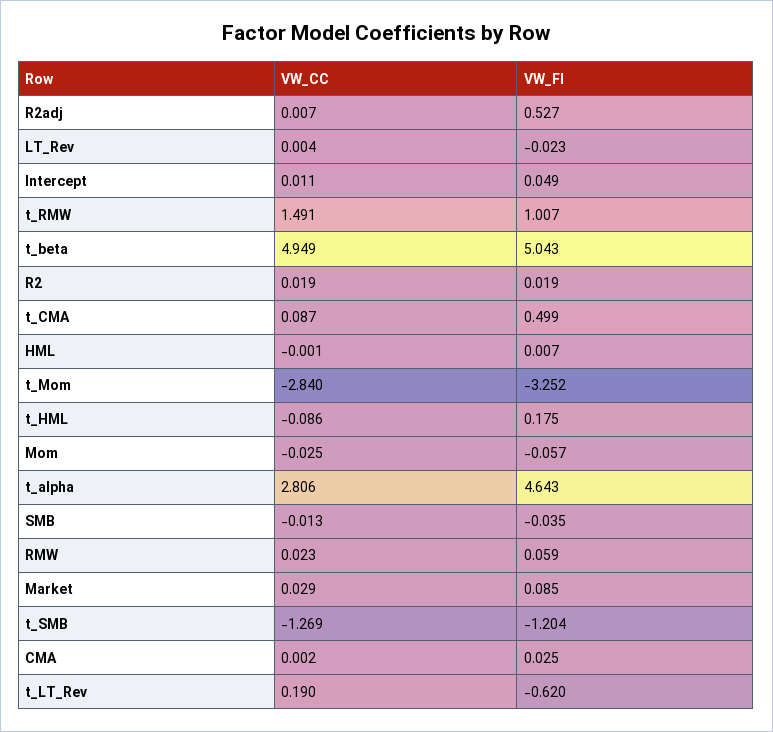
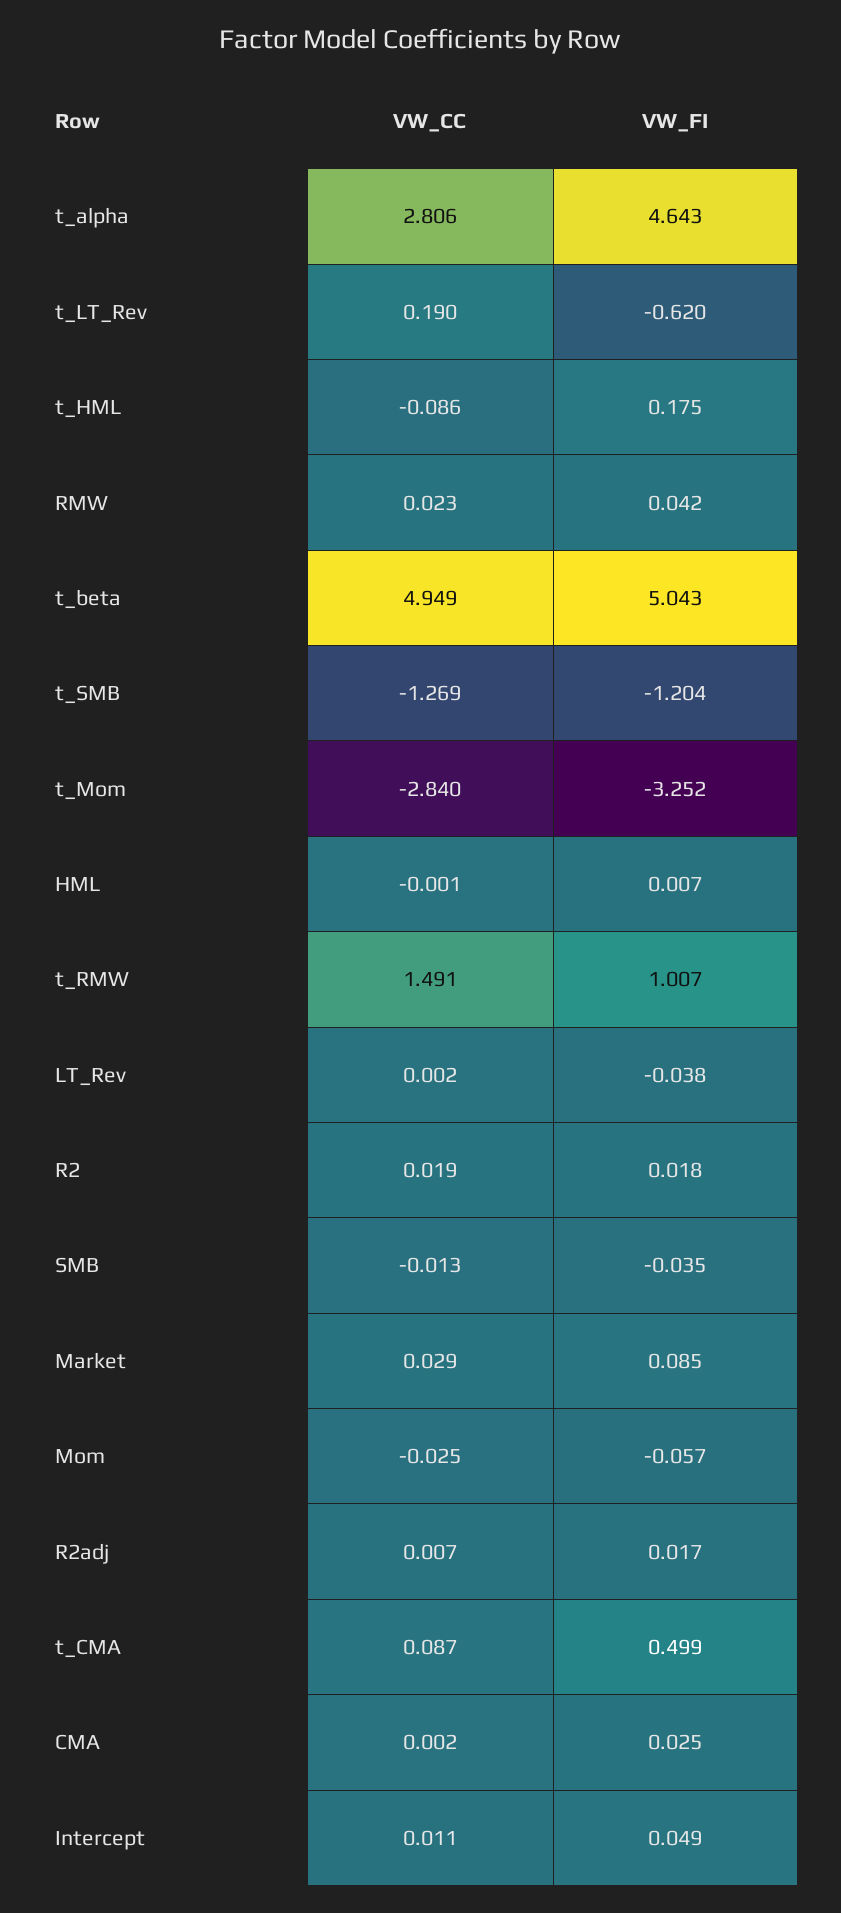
  {
    "VW_CC": {
      "R2adj": 0.007,
-     "LT_Rev": 0.004,
+     "LT_Rev": 0.002,
      "Intercept": 0.011,
      "t_RMW": 1.491,
      "t_beta": 4.949,
      "R2": 0.019,
      "t_CMA": 0.087,
      "HML": -0.001,
      "t_Mom": -2.84,
      "t_HML": -0.086,
      "Mom": -0.025,
      "t_alpha": 2.806,
      "SMB": -0.013,
      "RMW": 0.023,
      "Market": 0.029,
      "t_SMB": -1.269,
      "CMA": 0.002,
      "t_LT_Rev": 0.19
    },
    "VW_FI": {
-     "R2adj": 0.527,
+     "R2adj": 0.017,
-     "LT_Rev": -0.023,
+     "LT_Rev": -0.038,
      "Intercept": 0.049,
      "t_RMW": 1.007,
      "t_beta": 5.043,
-     "R2": 0.019,
+     "R2": 0.018,
      "t_CMA": 0.499,
      "HML": 0.007,
      "t_Mom": -3.252,
      "t_HML": 0.175,
      "Mom": -0.057,
      "t_alpha": 4.643,
      "SMB": -0.035,
-     "RMW": 0.059,
+     "RMW": 0.042,
      "Market": 0.085,
      "t_SMB": -1.204,
      "CMA": 0.025,
      "t_LT_Rev": -0.62
    }
  }

